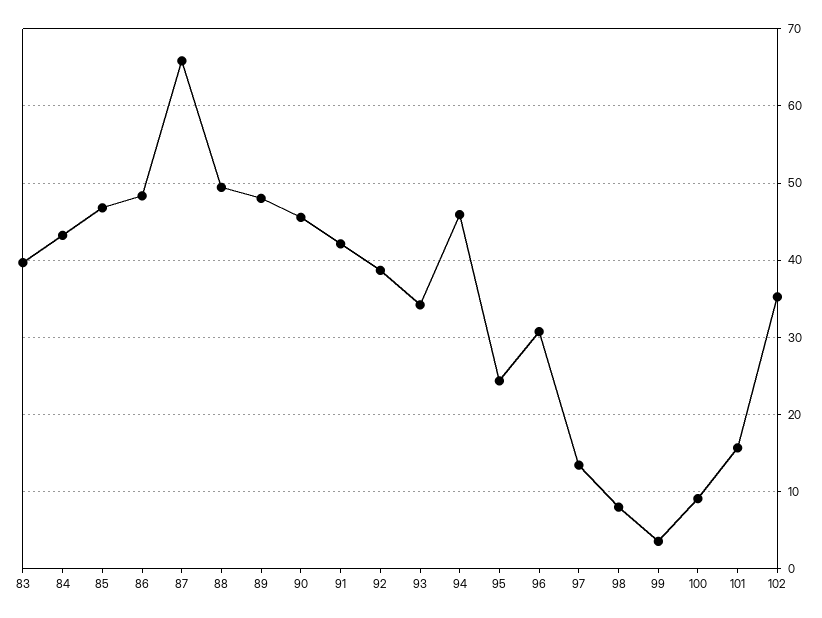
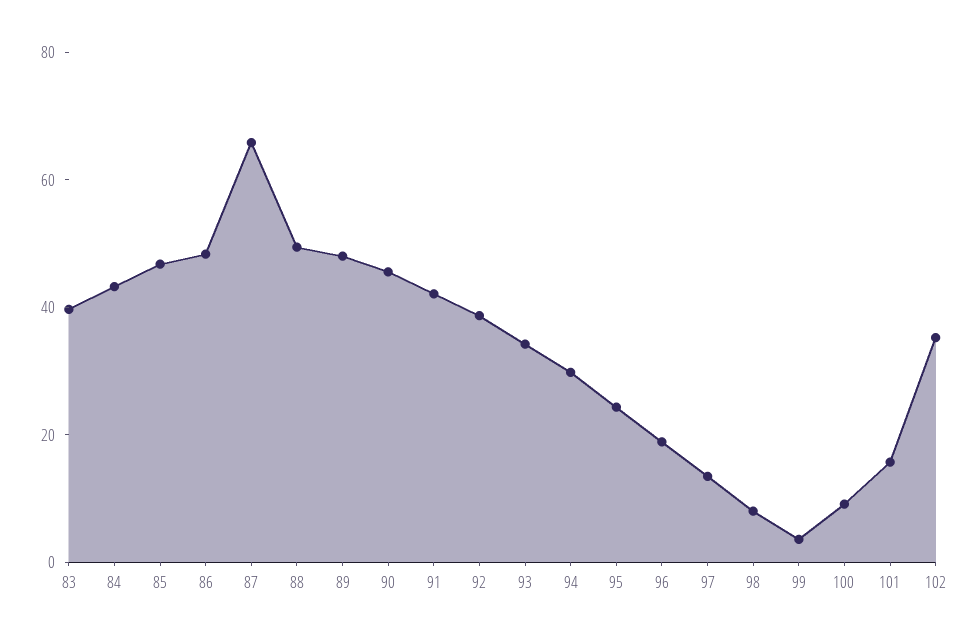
  {
    "83": 40,
    "84": 43,
    "85": 47,
    "86": 48,
    "87": 66,
    "88": 49,
    "89": 48,
    "90": 46,
    "91": 42,
    "92": 39,
    "93": 34,
-   "94": 46,
+   "94": 30,
    "95": 24,
-   "96": 31,
+   "96": 20,
    "97": 13,
    "98": 8,
    "99": 4,
    "100": 9,
    "101": 16,
    "102": 35
  }

